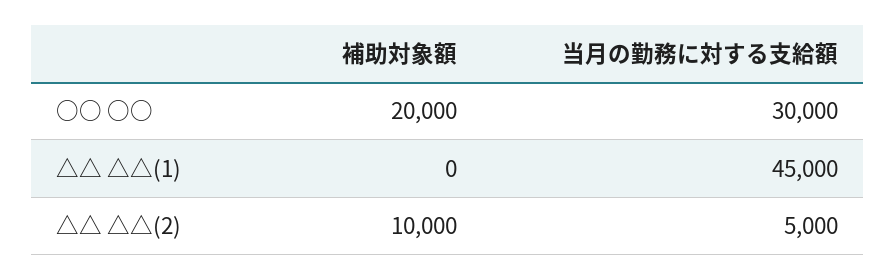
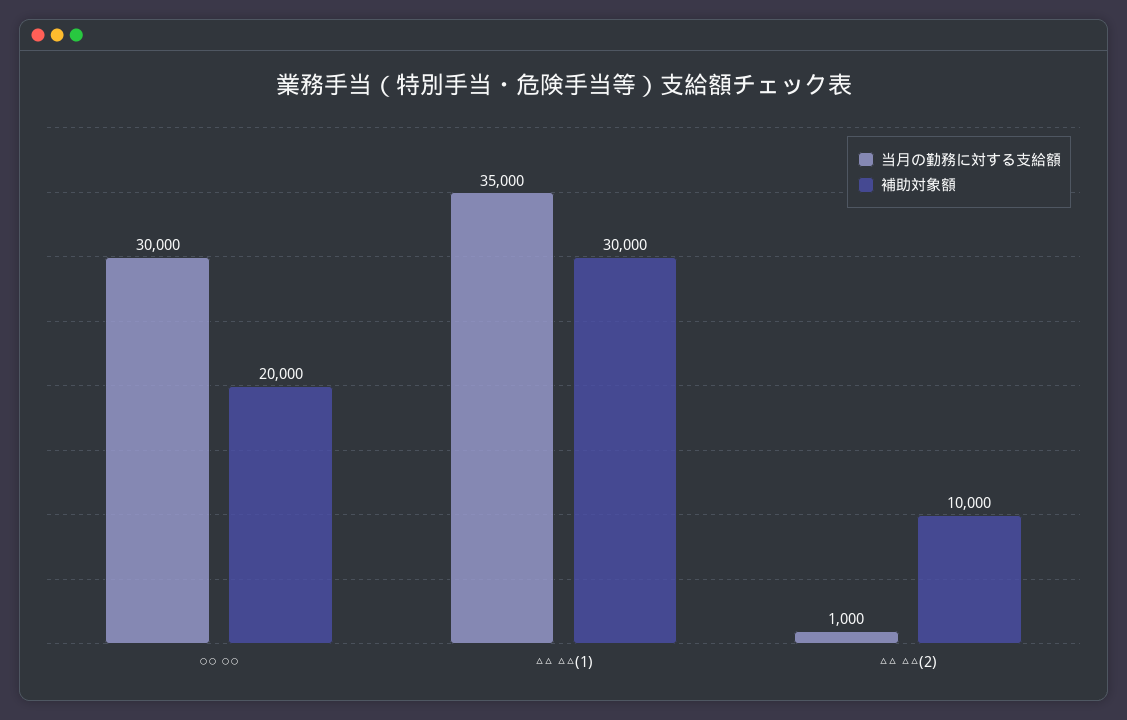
  {
    "補助対象額": {
      "○○ ○○": 20000,
-     "△△ △△(1)": 0,
+     "△△ △△(1)": 30000,
      "△△ △△(2)": 10000
    },
    "当月の勤務に対する支給額": {
      "○○ ○○": 30000,
-     "△△ △△(1)": 45000,
+     "△△ △△(1)": 35000,
-     "△△ △△(2)": 5000
+     "△△ △△(2)": 1000
    }
  }

